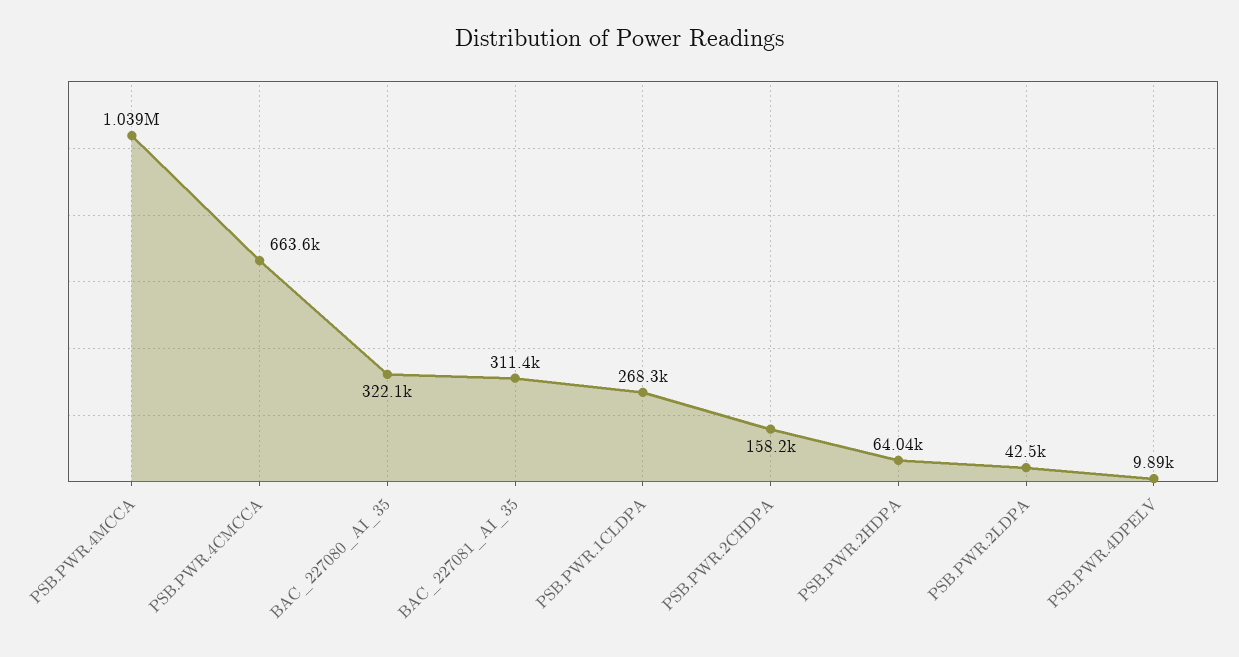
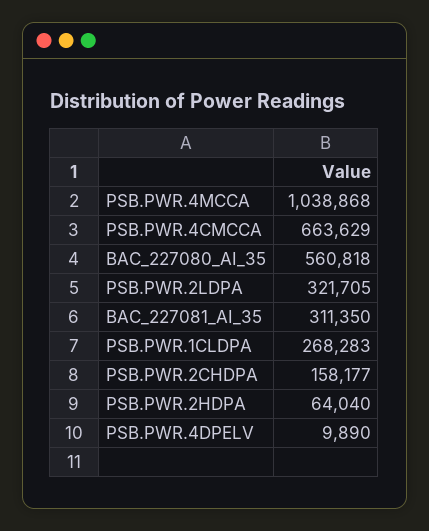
  {
    "PSB.PWR.4MCCA": 1038868,
    "PSB.PWR.4CMCCA": 663629,
-   "BAC_227080_AI_35": 322100,
+   "BAC_227080_AI_35": 560818,
    "BAC_227081_AI_35": 311350,
    "PSB.PWR.1CLDPA": 268283,
    "PSB.PWR.2CHDPA": 158177,
    "PSB.PWR.2HDPA": 64040,
-   "PSB.PWR.2LDPA": 42500,
+   "PSB.PWR.2LDPA": 321705,
    "PSB.PWR.4DPELV": 9890
  }

